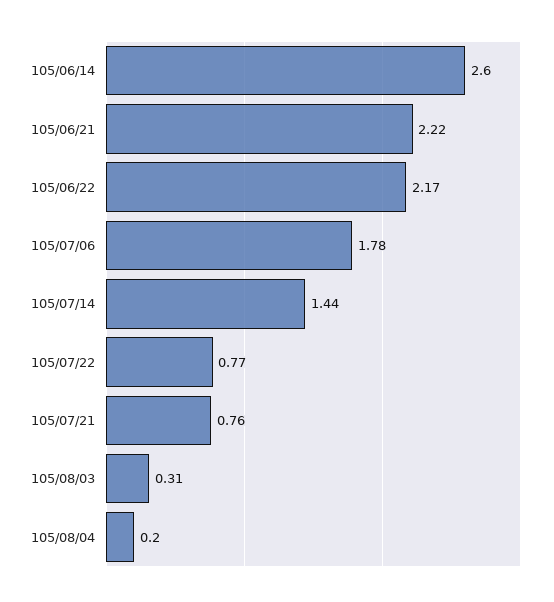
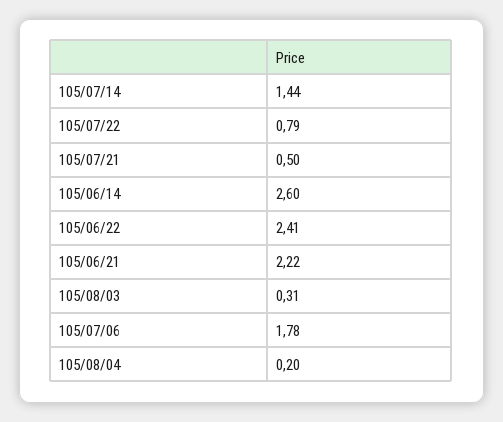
  {
    "105/06/14": 2.6,
    "105/06/21": 2.22,
-   "105/06/22": 2.17,
+   "105/06/22": 2.41,
    "105/07/06": 1.78,
    "105/07/14": 1.44,
-   "105/07/22": 0.77,
+   "105/07/22": 0.79,
-   "105/07/21": 0.76,
+   "105/07/21": 0.5,
    "105/08/03": 0.31,
    "105/08/04": 0.2
  }

